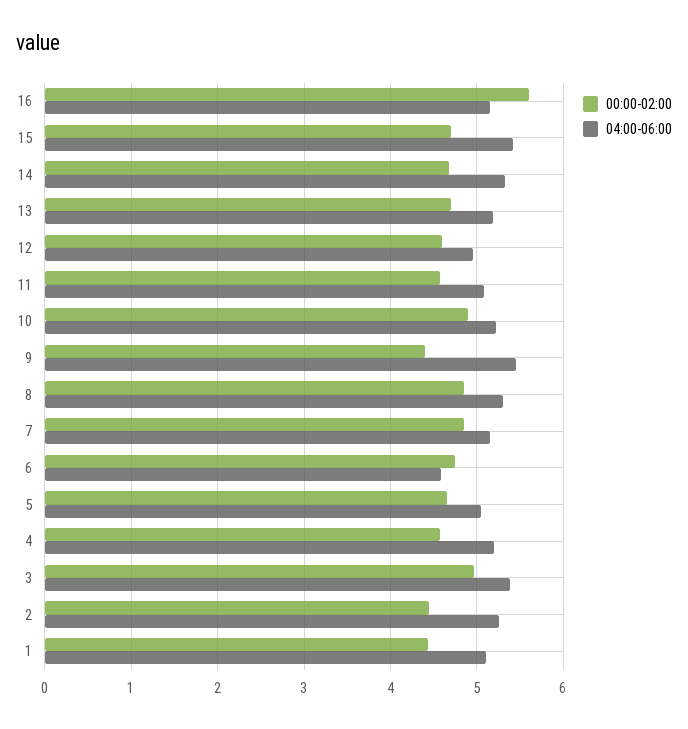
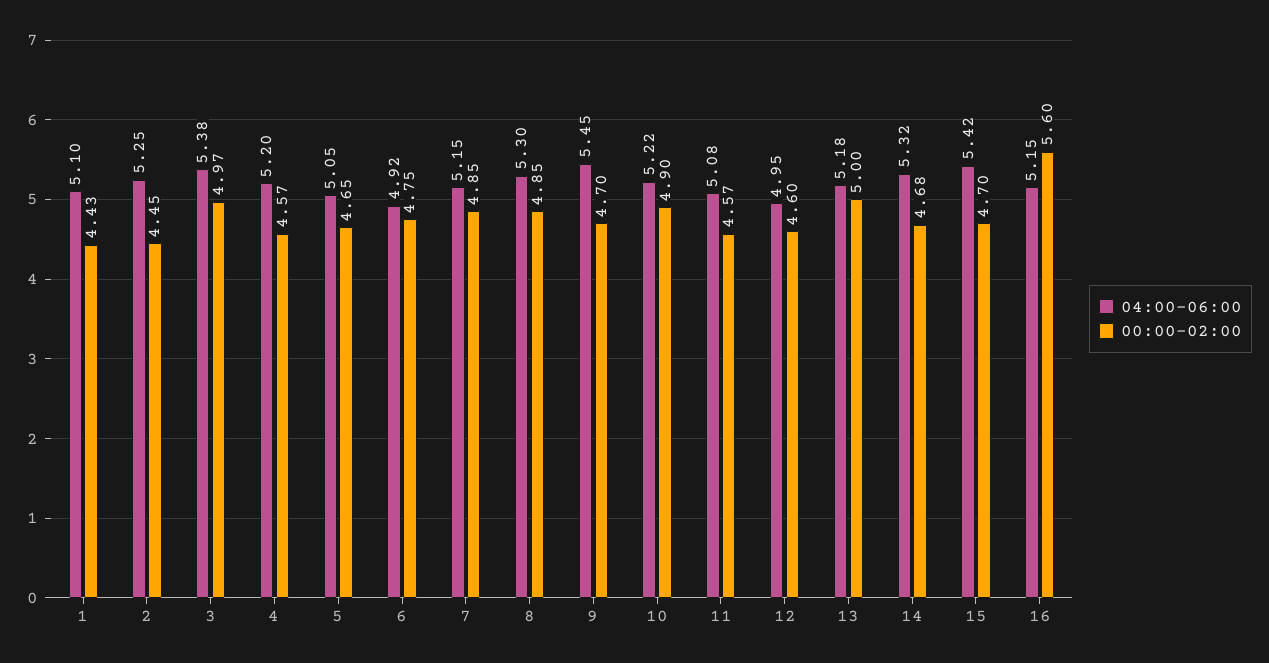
  {
    "00:00-02:00": {
      "16": 5.6,
      "15": 4.7,
      "14": 4.68,
-     "13": 4.7,
+     "13": 5,
      "12": 4.6,
      "11": 4.57,
      "10": 4.9,
-     "9": 4.4,
+     "9": 4.7,
      "8": 4.85,
      "7": 4.85,
      "6": 4.75,
      "5": 4.65,
      "4": 4.57,
      "3": 4.97,
      "2": 4.45,
      "1": 4.43
    },
    "04:00-06:00": {
      "16": 5.15,
      "15": 5.42,
      "14": 5.32,
      "13": 5.18,
      "12": 4.95,
      "11": 5.08,
      "10": 5.22,
      "9": 5.45,
      "8": 5.3,
      "7": 5.15,
-     "6": 4.6,
+     "6": 4.92,
      "5": 5.05,
      "4": 5.2,
      "3": 5.38,
      "2": 5.25,
      "1": 5.1
    }
  }

